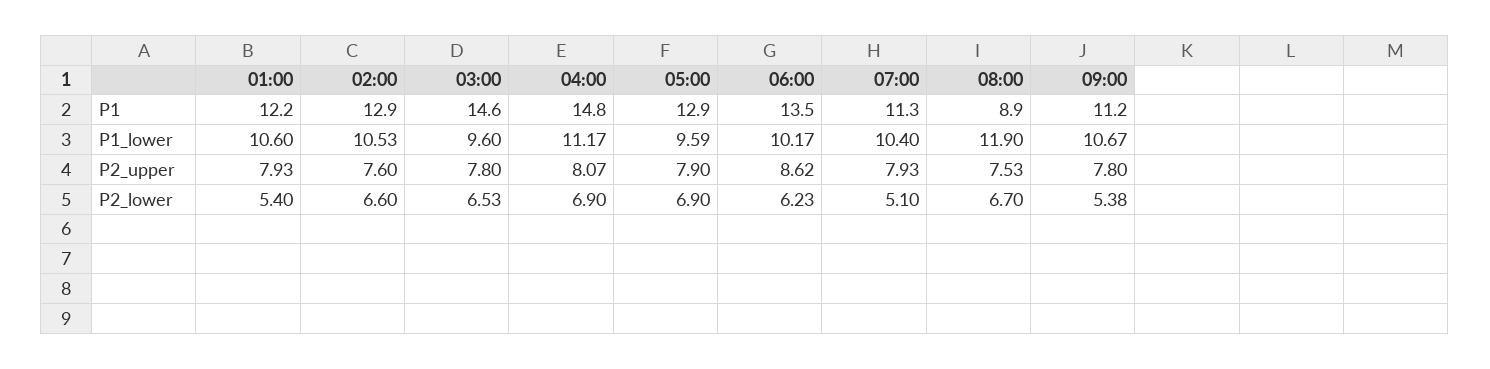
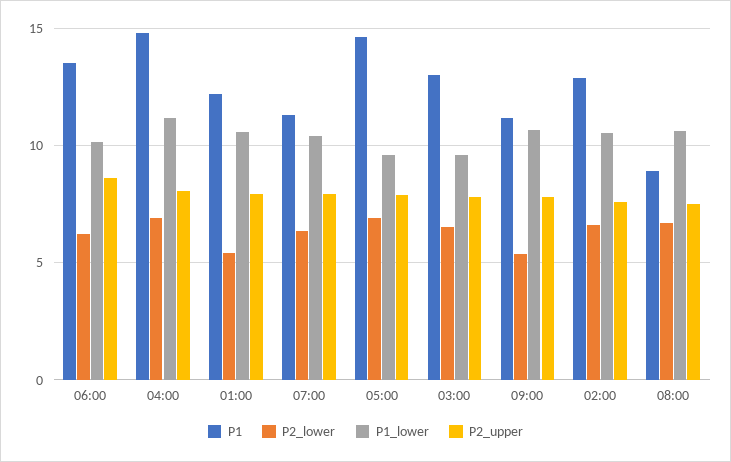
  {
    "P1": {
      "01:00": 12.2,
      "02:00": 12.9,
-     "03:00": 14.6,
+     "03:00": 13,
      "04:00": 14.8,
-     "05:00": 12.9,
+     "05:00": 14.5,
      "06:00": 13.5,
      "07:00": 11.3,
      "08:00": 8.9,
      "09:00": 11.2
    },
    "P1_lower": {
      "01:00": 10.6,
      "02:00": 10.53,
      "03:00": 9.6,
      "04:00": 11.17,
      "05:00": 9.59,
      "06:00": 10.17,
      "07:00": 10.4,
-     "08:00": 11.9,
+     "08:00": 10.5,
      "09:00": 10.67
    },
    "P2_upper": {
      "01:00": 7.93,
      "02:00": 7.6,
      "03:00": 7.8,
      "04:00": 8.07,
      "05:00": 7.9,
      "06:00": 8.62,
      "07:00": 7.93,
      "08:00": 7.53,
      "09:00": 7.8
    },
    "P2_lower": {
      "01:00": 5.4,
      "02:00": 6.6,
      "03:00": 6.53,
      "04:00": 6.9,
      "05:00": 6.9,
      "06:00": 6.23,
-     "07:00": 5.1,
+     "07:00": 6.5,
      "08:00": 6.7,
      "09:00": 5.38
    }
  }

